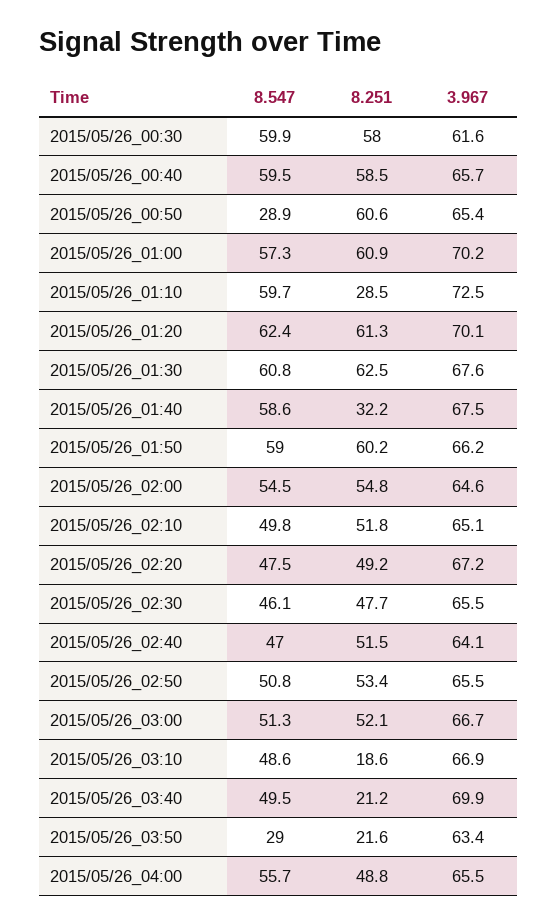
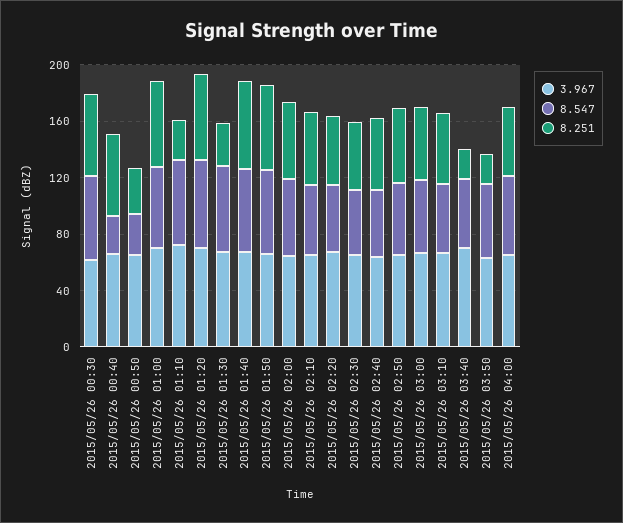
  {
    "8.547": {
      "2015/05/26_00:30": 59.9,
-     "2015/05/26_00:40": 59.5,
+     "2015/05/26_00:40": 30,
      "2015/05/26_00:50": 28.9,
      "2015/05/26_01:00": 57.3,
      "2015/05/26_01:10": 59.7,
      "2015/05/26_01:20": 62.4,
      "2015/05/26_01:30": 60.8,
      "2015/05/26_01:40": 58.6,
      "2015/05/26_01:50": 59,
      "2015/05/26_02:00": 54.5,
      "2015/05/26_02:10": 49.8,
      "2015/05/26_02:20": 47.5,
      "2015/05/26_02:30": 46.1,
      "2015/05/26_02:40": 47,
      "2015/05/26_02:50": 50.8,
      "2015/05/26_03:00": 51.3,
      "2015/05/26_03:10": 48.6,
      "2015/05/26_03:40": 49.5,
-     "2015/05/26_03:50": 29,
+     "2015/05/26_03:50": 50,
      "2015/05/26_04:00": 55.7
    },
    "8.251": {
      "2015/05/26_00:30": 58,
      "2015/05/26_00:40": 58.5,
-     "2015/05/26_00:50": 60.6,
+     "2015/05/26_00:50": 30,
      "2015/05/26_01:00": 60.9,
      "2015/05/26_01:10": 28.5,
      "2015/05/26_01:20": 61.3,
-     "2015/05/26_01:30": 62.5,
+     "2015/05/26_01:30": 30,
-     "2015/05/26_01:40": 32.2,
+     "2015/05/26_01:40": 60,
      "2015/05/26_01:50": 60.2,
      "2015/05/26_02:00": 54.8,
      "2015/05/26_02:10": 51.8,
      "2015/05/26_02:20": 49.2,
      "2015/05/26_02:30": 47.7,
      "2015/05/26_02:40": 51.5,
      "2015/05/26_02:50": 53.4,
      "2015/05/26_03:00": 52.1,
-     "2015/05/26_03:10": 18.6,
+     "2015/05/26_03:10": 50,
      "2015/05/26_03:40": 21.2,
      "2015/05/26_03:50": 21.6,
      "2015/05/26_04:00": 48.8
    },
    "3.967": {
      "2015/05/26_00:30": 61.6,
      "2015/05/26_00:40": 65.7,
      "2015/05/26_00:50": 65.4,
      "2015/05/26_01:00": 70.2,
      "2015/05/26_01:10": 72.5,
      "2015/05/26_01:20": 70.1,
      "2015/05/26_01:30": 67.6,
      "2015/05/26_01:40": 67.5,
      "2015/05/26_01:50": 66.2,
      "2015/05/26_02:00": 64.6,
      "2015/05/26_02:10": 65.1,
      "2015/05/26_02:20": 67.2,
      "2015/05/26_02:30": 65.5,
      "2015/05/26_02:40": 64.1,
      "2015/05/26_02:50": 65.5,
      "2015/05/26_03:00": 66.7,
      "2015/05/26_03:10": 66.9,
      "2015/05/26_03:40": 69.9,
      "2015/05/26_03:50": 63.4,
      "2015/05/26_04:00": 65.5
    }
  }

